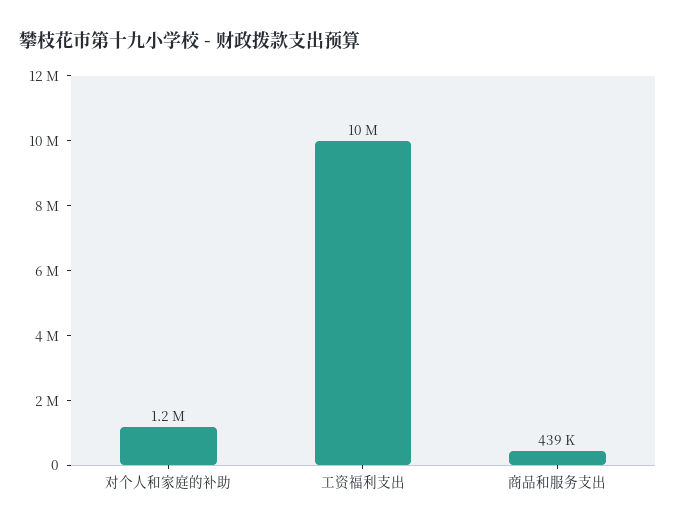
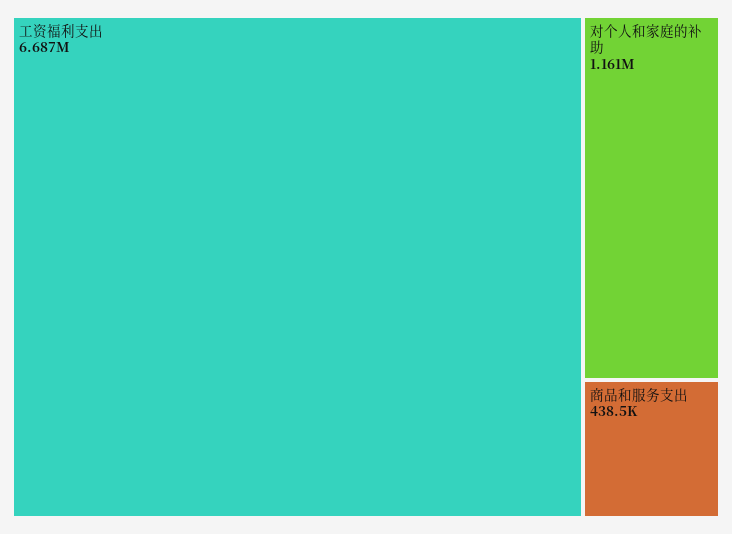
  {
    "对个人和家庭的补助": 1161000,
-   "工资福利支出": 10000000,
+   "工资福利支出": 6687000,
    "商品和服务支出": 438500
  }

